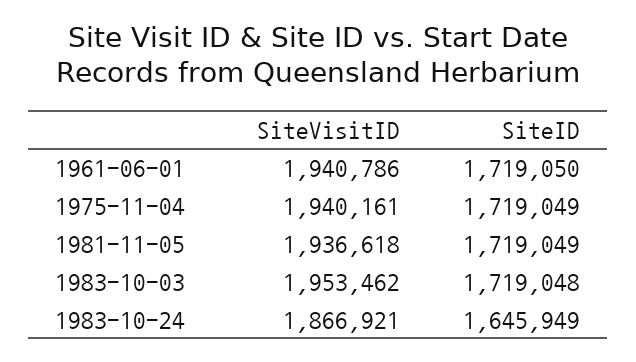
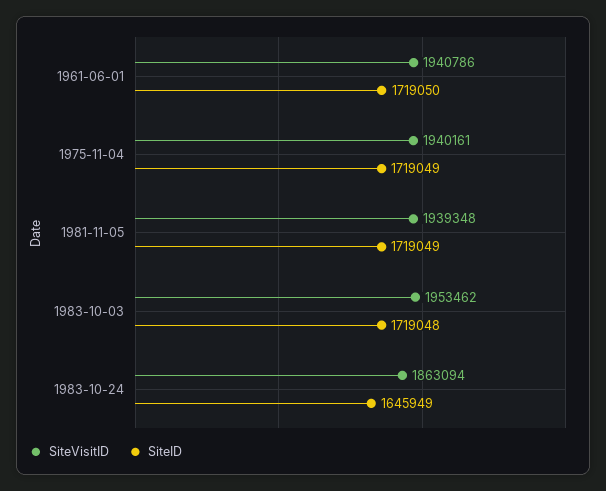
  {
    "SiteVisitID": {
      "1961-06-01": 1940786,
      "1975-11-04": 1940161,
-     "1981-11-05": 1936618,
+     "1981-11-05": 1939348,
      "1983-10-03": 1953462,
-     "1983-10-24": 1866921
+     "1983-10-24": 1863094
    },
    "SiteID": {
      "1961-06-01": 1719050,
      "1975-11-04": 1719049,
      "1981-11-05": 1719049,
      "1983-10-03": 1719048,
      "1983-10-24": 1645949
    }
  }

